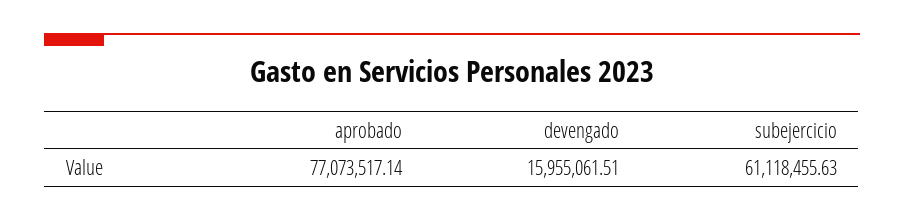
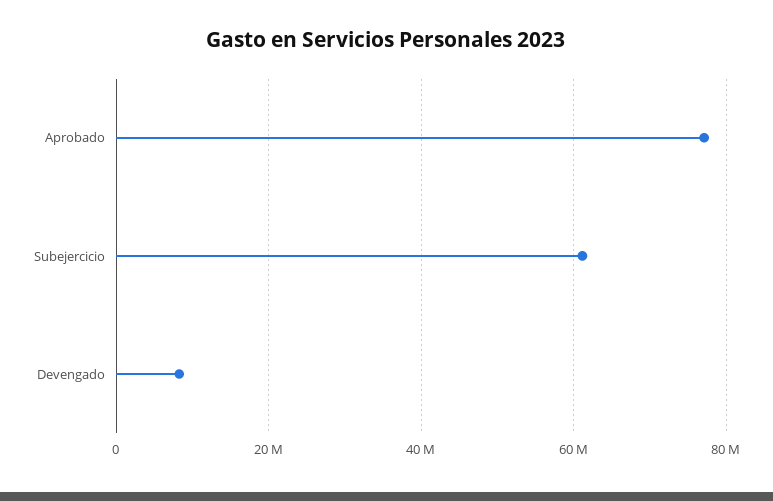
  {
    "aprobado": 77073517.14,
-   "devengado": 15955061.51,
+   "devengado": 8000000,
    "subejercicio": 61118455.63
  }

